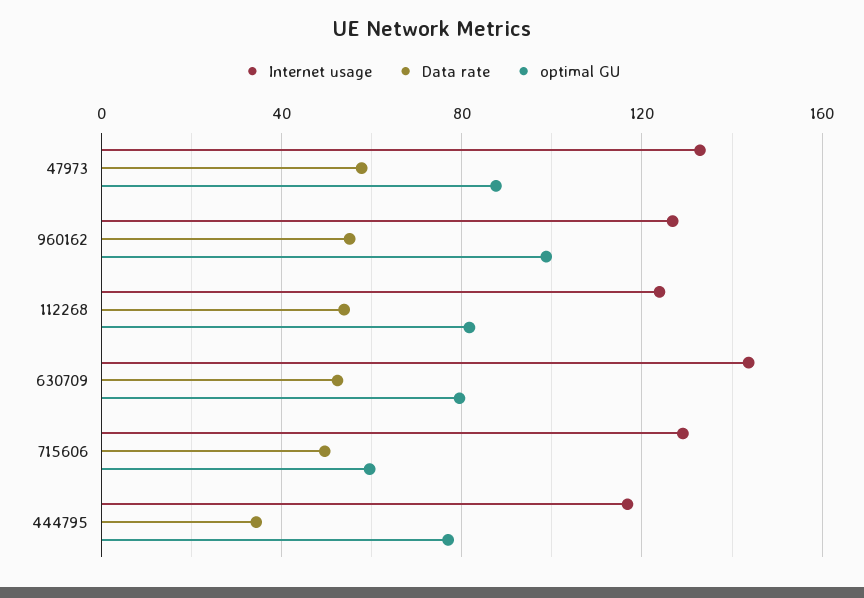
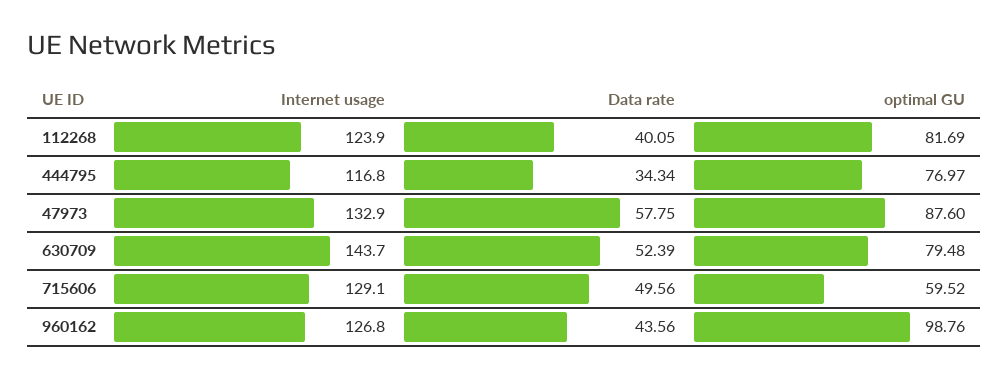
  {
    "Internet usage": {
      "47973": 132.9,
      "960162": 126.8,
      "112268": 123.9,
      "630709": 143.7,
      "715606": 129.1,
      "444795": 116.8
    },
    "Data rate": {
      "47973": 57.75,
-     "960162": 55,
+     "960162": 43.56,
-     "112268": 55,
+     "112268": 40.05,
      "630709": 52.39,
      "715606": 49.56,
      "444795": 34.34
    },
    "optimal GU": {
      "47973": 87.6,
      "960162": 98.76,
      "112268": 81.69,
      "630709": 79.48,
      "715606": 59.52,
      "444795": 76.97
    }
  }

